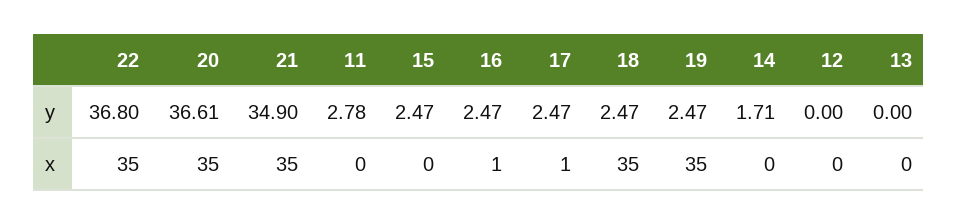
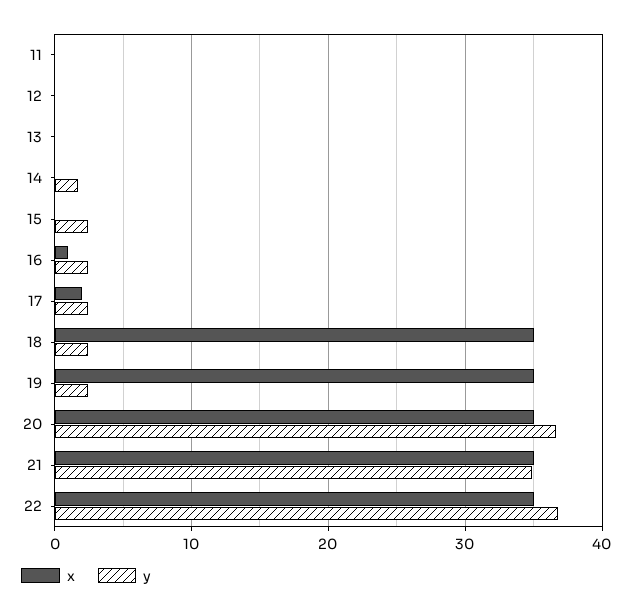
  {
    "y": {
      "22": 36.8,
      "20": 36.61,
      "21": 34.9,
-     "11": 2.78,
+     "11": 0,
      "15": 2.47,
      "16": 2.47,
      "17": 2.47,
      "18": 2.47,
      "19": 2.47,
      "14": 1.71,
      "12": 0,
      "13": 0
    },
    "x": {
      "22": 35,
      "20": 35,
      "21": 35,
      "11": 0,
      "15": 0,
      "16": 1,
-     "17": 1,
+     "17": 2,
      "18": 35,
      "19": 35,
      "14": 0,
      "12": 0,
      "13": 0
    }
  }

